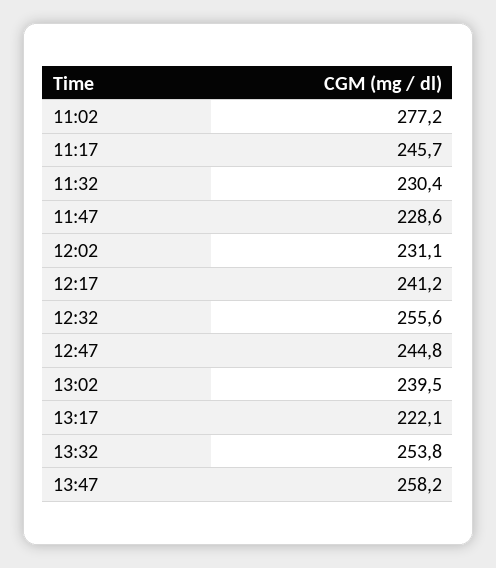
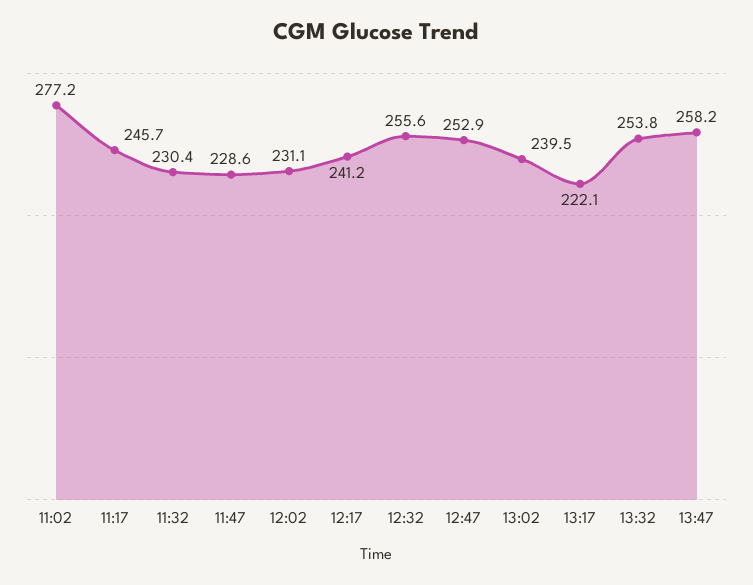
  {
    "11:02": 277.2,
    "11:17": 245.7,
    "11:32": 230.4,
    "11:47": 228.6,
    "12:02": 231.1,
    "12:17": 241.2,
    "12:32": 255.6,
-   "12:47": 244.8,
+   "12:47": 252.9,
    "13:02": 239.5,
    "13:17": 222.1,
    "13:32": 253.8,
    "13:47": 258.2
  }

